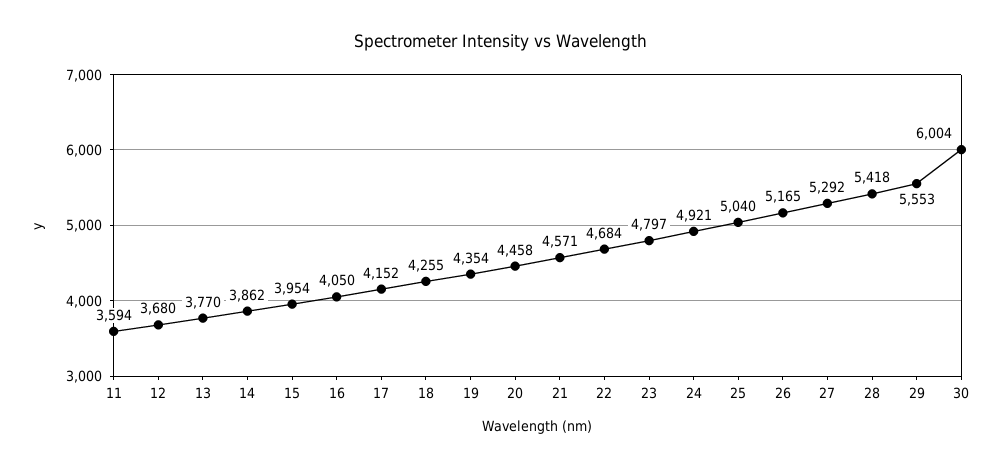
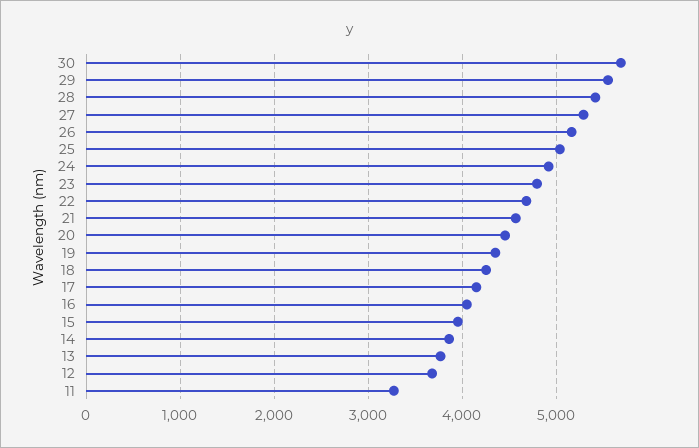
  {
-   "11": 3594,
+   "11": 3300,
    "12": 3680,
    "13": 3770,
    "14": 3862,
    "15": 3954,
    "16": 4050,
    "17": 4152,
    "18": 4255,
    "19": 4354,
    "20": 4458,
    "21": 4571,
    "22": 4684,
    "23": 4797,
    "24": 4921,
    "25": 5040,
    "26": 5165,
    "27": 5292,
    "28": 5418,
    "29": 5553,
-   "30": 6004
+   "30": 5700
  }

